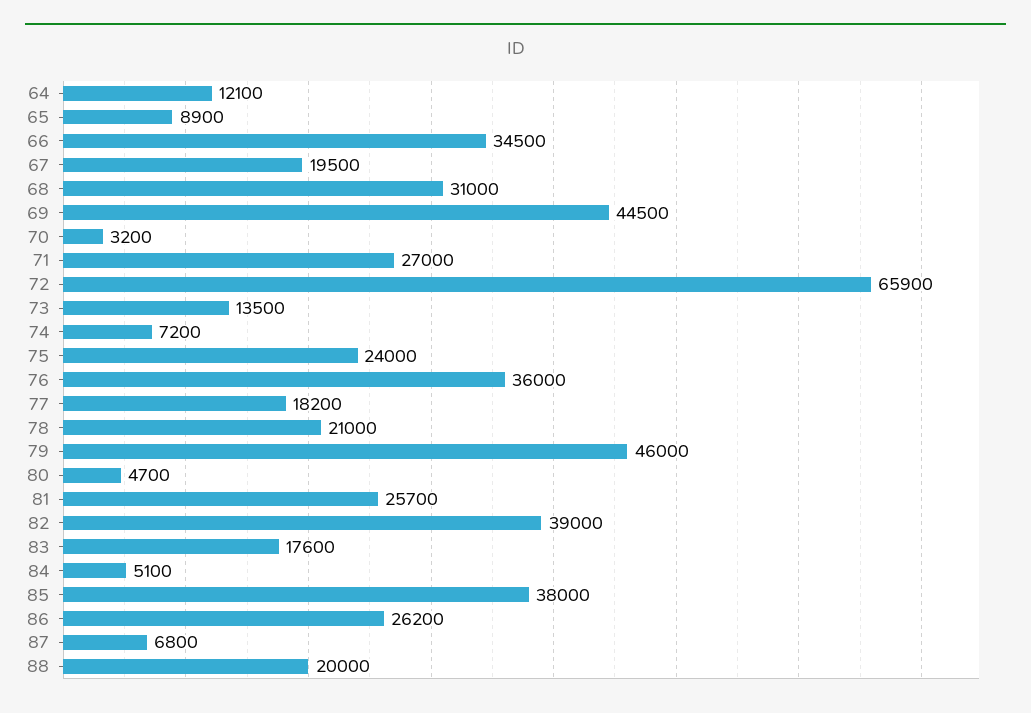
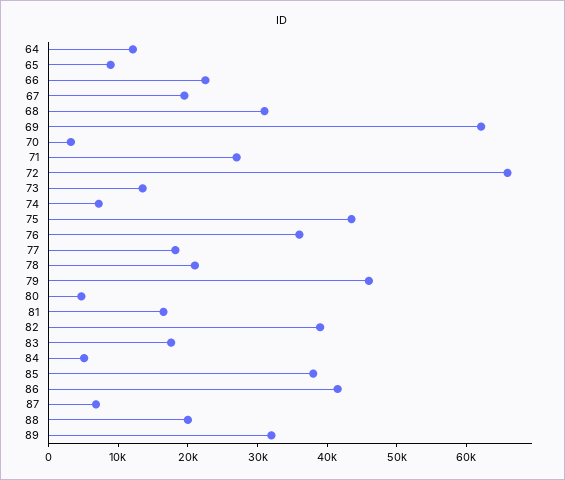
  {
    "64": 12100,
    "65": 8900,
-   "66": 34500,
+   "66": 22000,
    "67": 19500,
    "68": 31000,
-   "69": 44500,
+   "69": 62000,
    "70": 3200,
    "71": 27000,
    "72": 65900,
    "73": 13500,
    "74": 7200,
-   "75": 24000,
+   "75": 44000,
    "76": 36000,
    "77": 18200,
    "78": 21000,
    "79": 46000,
    "80": 4700,
-   "81": 25700,
+   "81": 16000,
    "82": 39000,
    "83": 17600,
    "84": 5100,
    "85": 38000,
-   "86": 26200,
+   "86": 42000,
    "87": 6800,
-   "88": 20000
+   "88": 20000,
+   "89": 32000
  }

